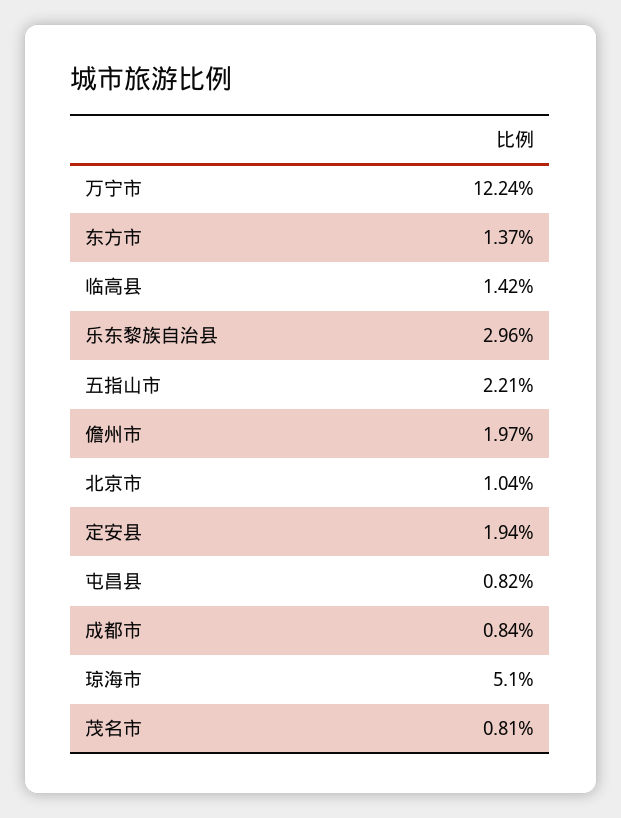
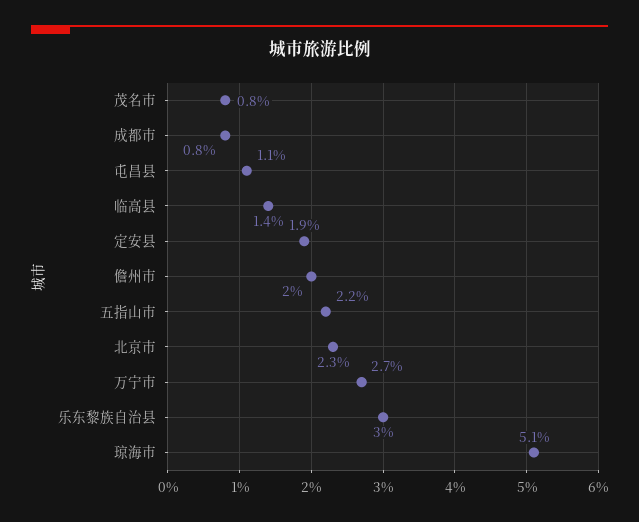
  {
-   "万宁市": 12.24,
+   "万宁市": 2.7,
-   "东方市": 1.37,
    "临高县": 1.42,
    "乐东黎族自治县": 2.96,
    "五指山市": 2.21,
    "儋州市": 1.97,
-   "北京市": 1.04,
+   "北京市": 2.3,
    "定安县": 1.94,
-   "屯昌县": 0.82,
+   "屯昌县": 1.1,
    "成都市": 0.84,
    "琼海市": 5.1,
    "茂名市": 0.81
  }

